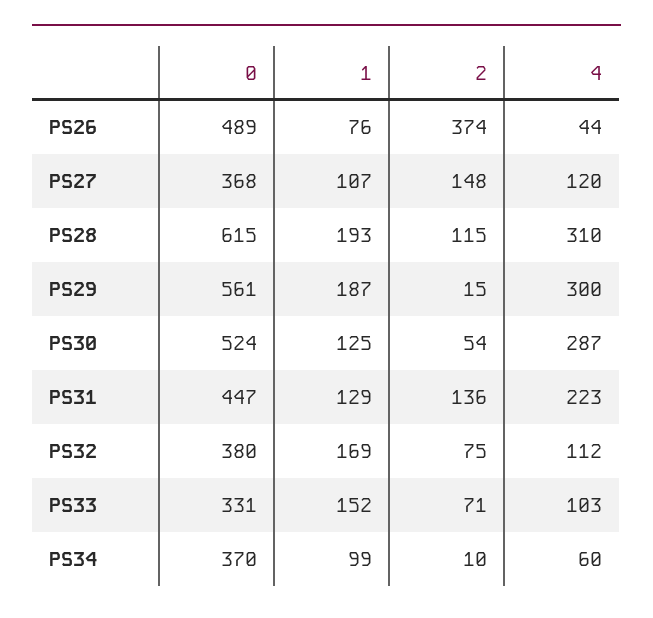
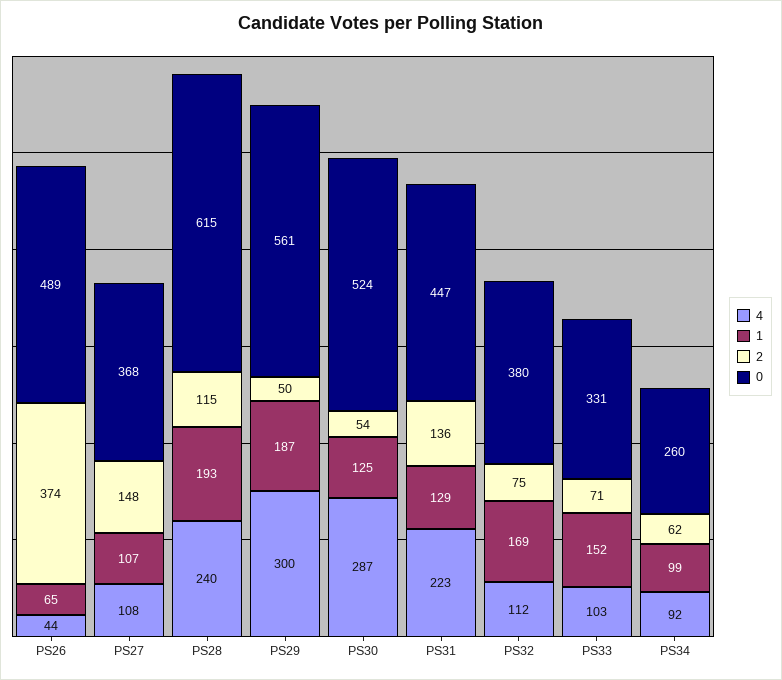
  {
    "0": {
      "PS26": 489,
      "PS27": 368,
      "PS28": 615,
      "PS29": 561,
      "PS30": 524,
      "PS31": 447,
      "PS32": 380,
      "PS33": 331,
-     "PS34": 370
+     "PS34": 260
    },
    "1": {
-     "PS26": 76,
+     "PS26": 65,
      "PS27": 107,
      "PS28": 193,
      "PS29": 187,
      "PS30": 125,
      "PS31": 129,
      "PS32": 169,
      "PS33": 152,
      "PS34": 99
    },
    "2": {
      "PS26": 374,
      "PS27": 148,
      "PS28": 115,
-     "PS29": 15,
+     "PS29": 50,
      "PS30": 54,
      "PS31": 136,
      "PS32": 75,
      "PS33": 71,
-     "PS34": 10
+     "PS34": 62
    },
    "4": {
      "PS26": 44,
-     "PS27": 120,
+     "PS27": 108,
-     "PS28": 310,
+     "PS28": 240,
      "PS29": 300,
      "PS30": 287,
      "PS31": 223,
      "PS32": 112,
      "PS33": 103,
-     "PS34": 60
+     "PS34": 92
    }
  }

